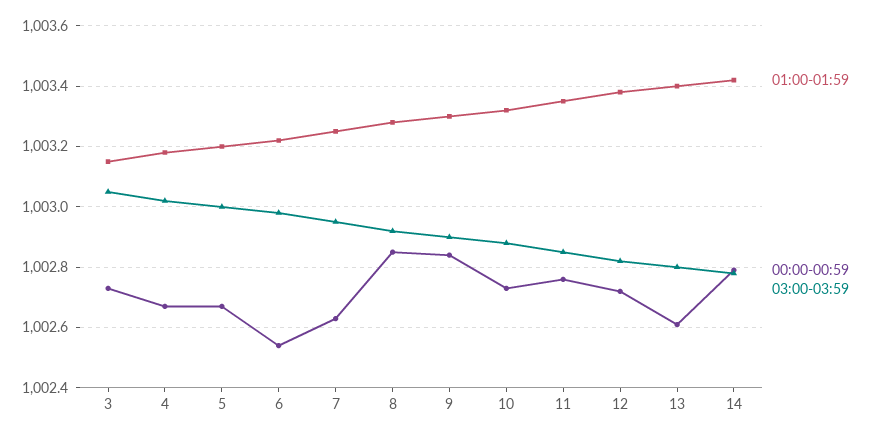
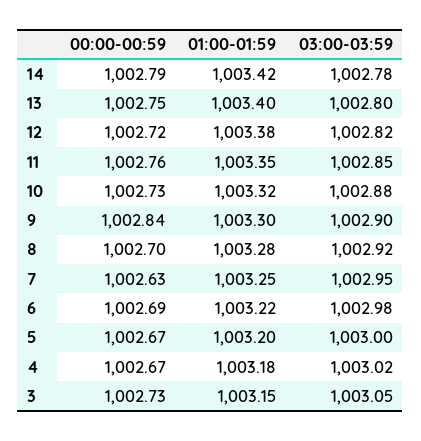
  {
    "01:00-01:59": {
      "3": 1003.15,
      "4": 1003.18,
      "5": 1003.2,
      "6": 1003.22,
      "7": 1003.25,
      "8": 1003.28,
      "9": 1003.3,
      "10": 1003.32,
      "11": 1003.35,
      "12": 1003.38,
      "13": 1003.4,
      "14": 1003.42
    },
    "00:00-00:59": {
      "3": 1002.73,
      "4": 1002.67,
      "5": 1002.67,
-     "6": 1002.55,
+     "6": 1002.69,
      "7": 1002.63,
-     "8": 1002.85,
+     "8": 1002.7,
      "9": 1002.84,
      "10": 1002.73,
      "11": 1002.76,
      "12": 1002.72,
-     "13": 1002.6,
+     "13": 1002.75,
      "14": 1002.79
    },
    "03:00-03:59": {
      "3": 1003.05,
      "4": 1003.02,
      "5": 1003,
      "6": 1002.98,
      "7": 1002.95,
      "8": 1002.92,
      "9": 1002.9,
      "10": 1002.88,
      "11": 1002.85,
      "12": 1002.82,
      "13": 1002.8,
      "14": 1002.78
    }
  }

